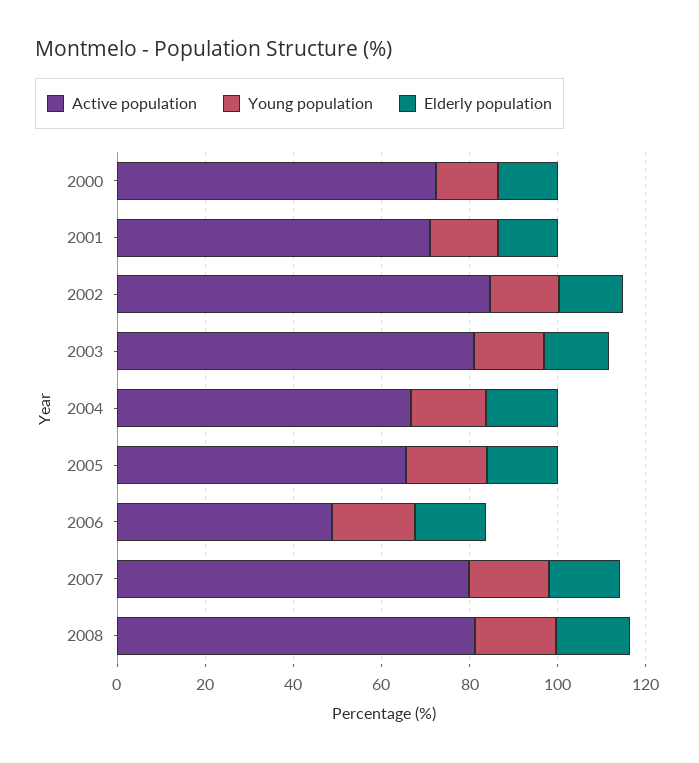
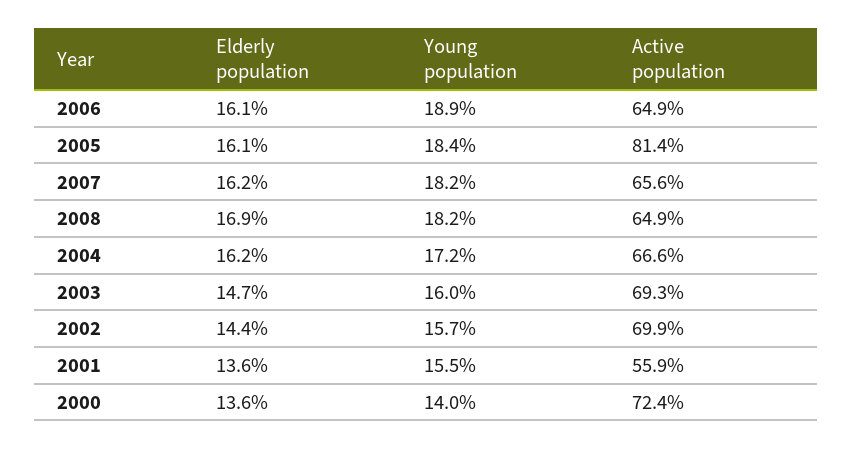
  {
    "Active population": {
      "2000": 72.4,
-     "2001": 70,
+     "2001": 55.9,
-     "2002": 85,
+     "2002": 69.9,
-     "2003": 80,
+     "2003": 69.3,
      "2004": 66.6,
-     "2005": 65,
+     "2005": 81.4,
-     "2006": 50,
+     "2006": 64.9,
-     "2007": 80,
+     "2007": 65.6,
-     "2008": 80
+     "2008": 64.9
    },
    "Young population": {
      "2000": 14,
      "2001": 15.5,
      "2002": 15.7,
      "2003": 16,
      "2004": 17.2,
      "2005": 18.4,
      "2006": 18.9,
      "2007": 18.2,
      "2008": 18.2
    },
    "Elderly population": {
      "2000": 13.6,
      "2001": 13.6,
      "2002": 14.4,
      "2003": 14.7,
      "2004": 16.2,
      "2005": 16.1,
      "2006": 16.1,
      "2007": 16.2,
      "2008": 16.9
    }
  }

